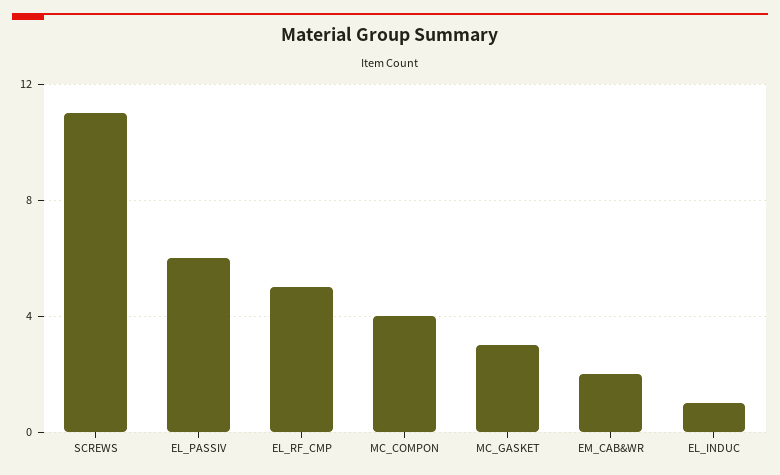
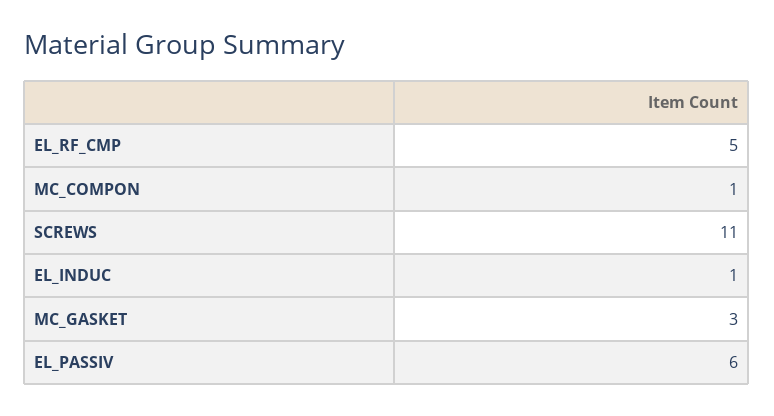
  {
    "SCREWS": 11,
    "EL_PASSIV": 6,
    "EL_RF_CMP": 5,
-   "MC_COMPON": 4,
+   "MC_COMPON": 1,
    "MC_GASKET": 3,
-   "EM_CAB&WR": 2,
    "EL_INDUC": 1
  }

